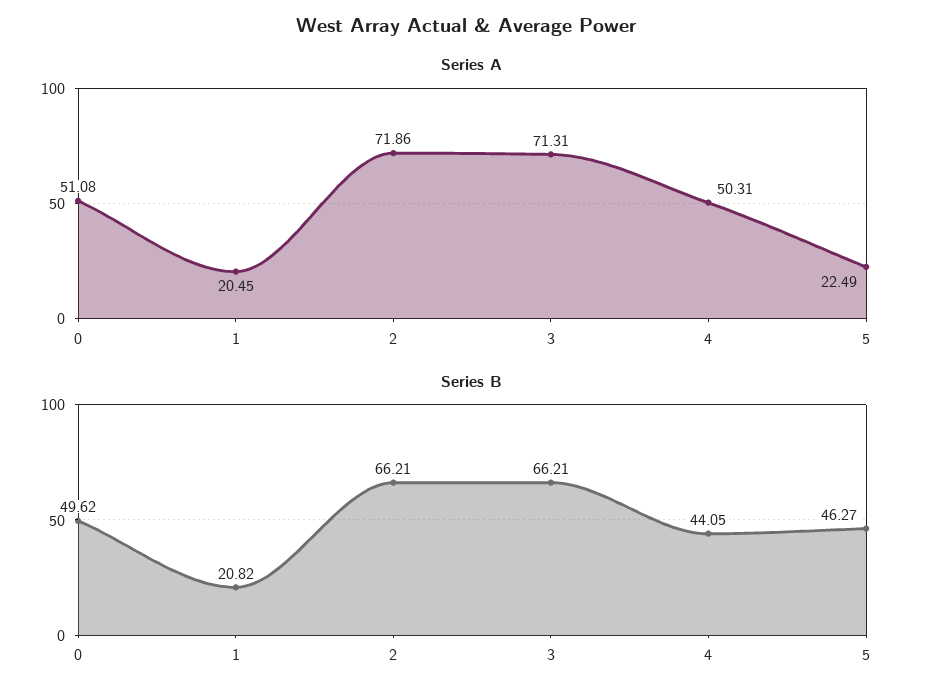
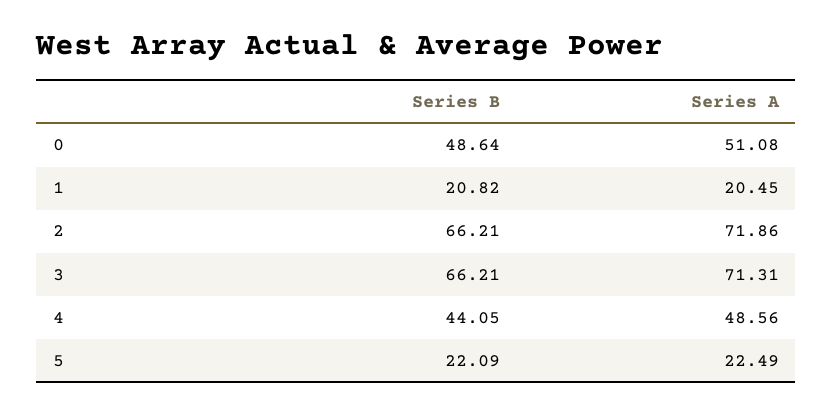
  {
    "Series A": {
      "0": 51.08,
      "1": 20.45,
      "2": 71.86,
      "3": 71.31,
-     "4": 50.31,
+     "4": 48.56,
      "5": 22.49
    },
    "Series B": {
-     "0": 49.62,
+     "0": 48.64,
      "1": 20.82,
      "2": 66.21,
      "3": 66.21,
      "4": 44.05,
-     "5": 46.27
+     "5": 22.09
    }
  }

